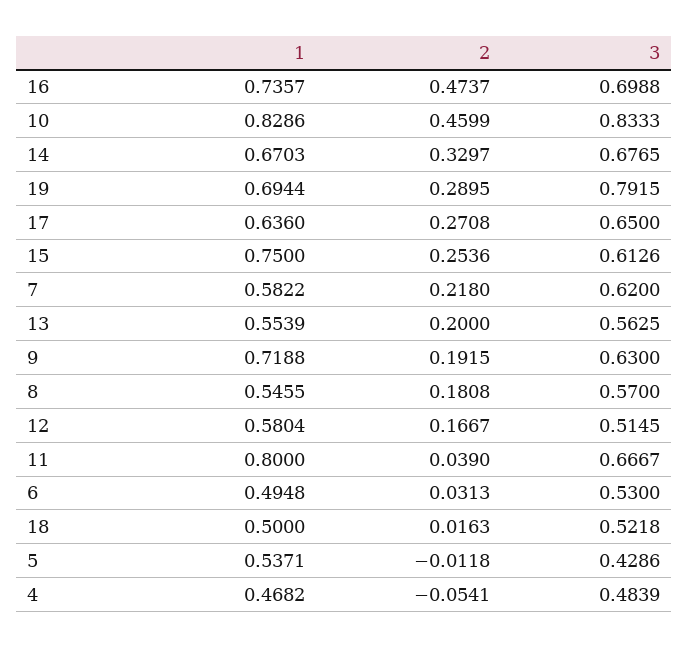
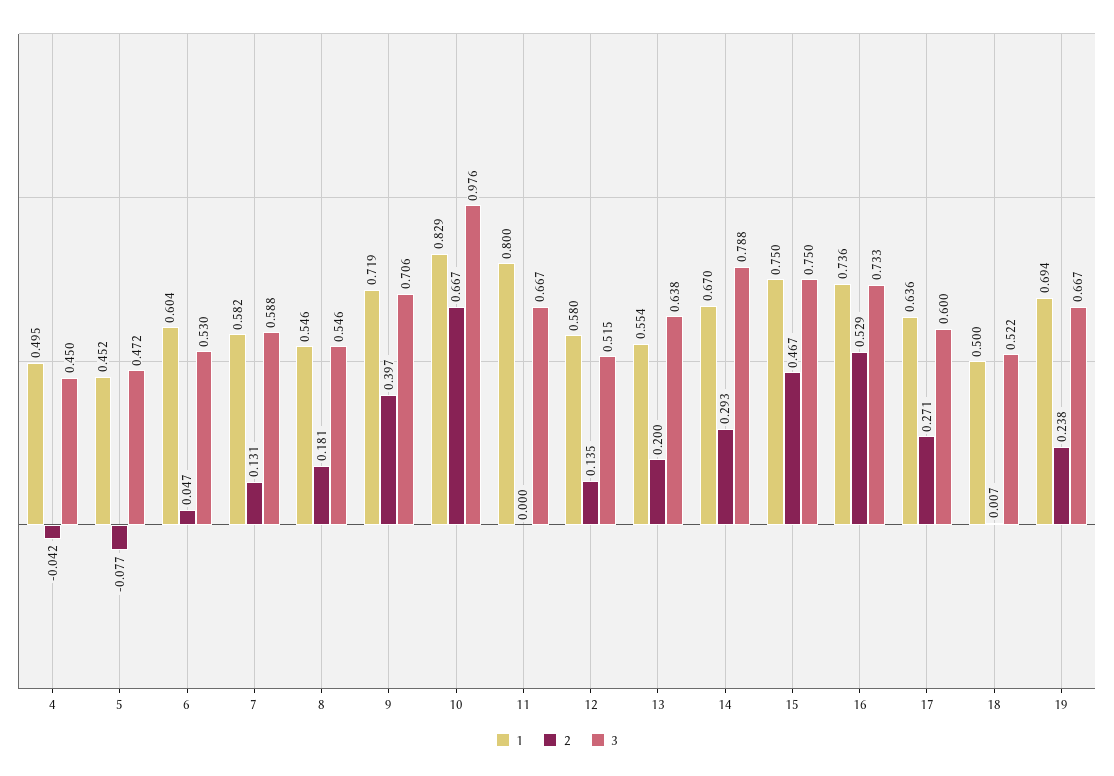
  {
    "1": {
      "16": 0.7357,
      "10": 0.8286,
      "14": 0.6703,
      "19": 0.6944,
      "17": 0.636,
      "15": 0.75,
      "7": 0.5822,
      "13": 0.5539,
      "9": 0.7188,
      "8": 0.5455,
      "12": 0.5804,
      "11": 0.8,
-     "6": 0.4948,
+     "6": 0.604,
      "18": 0.5,
-     "5": 0.5371,
+     "5": 0.452,
-     "4": 0.4682
+     "4": 0.495
    },
    "2": {
-     "16": 0.4737,
+     "16": 0.529,
-     "10": 0.4599,
+     "10": 0.667,
-     "14": 0.3297,
+     "14": 0.293,
-     "19": 0.2895,
+     "19": 0.238,
      "17": 0.2708,
-     "15": 0.2536,
+     "15": 0.467,
-     "7": 0.218,
+     "7": 0.131,
      "13": 0.2,
-     "9": 0.1915,
+     "9": 0.397,
      "8": 0.1808,
-     "12": 0.1667,
+     "12": 0.135,
-     "11": 0.039,
+     "11": 0,
-     "6": 0.0313,
+     "6": 0.047,
-     "18": 0.0163,
+     "18": 0.007,
-     "5": -0.0118,
+     "5": -0.077,
-     "4": -0.0541
+     "4": -0.042
    },
    "3": {
-     "16": 0.6988,
+     "16": 0.733,
-     "10": 0.8333,
+     "10": 0.976,
-     "14": 0.6765,
+     "14": 0.788,
-     "19": 0.7915,
+     "19": 0.667,
-     "17": 0.65,
+     "17": 0.6,
-     "15": 0.6126,
+     "15": 0.75,
-     "7": 0.62,
+     "7": 0.588,
-     "13": 0.5625,
+     "13": 0.638,
-     "9": 0.63,
+     "9": 0.706,
-     "8": 0.57,
+     "8": 0.546,
      "12": 0.5145,
      "11": 0.6667,
      "6": 0.53,
      "18": 0.5218,
-     "5": 0.4286,
+     "5": 0.472,
-     "4": 0.4839
+     "4": 0.45
    }
  }

